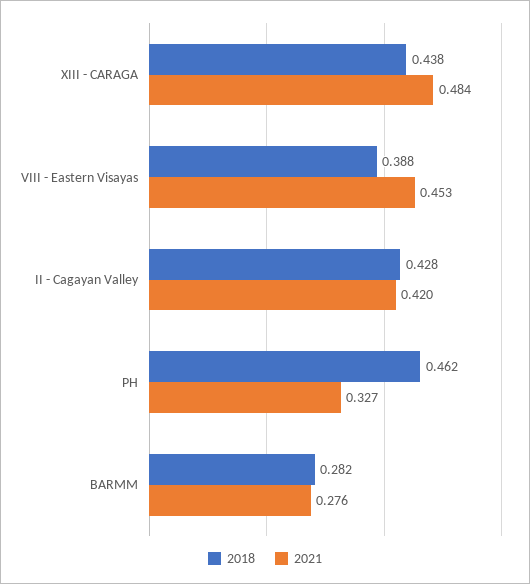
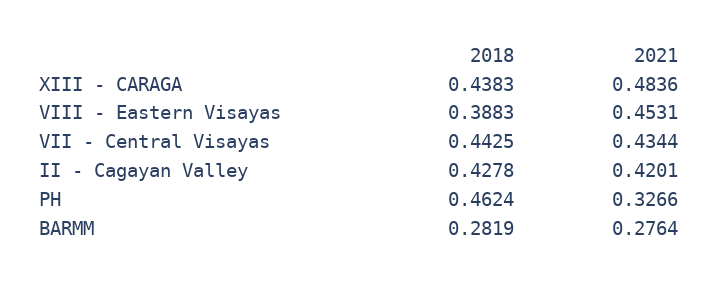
  {
    "2018": {
      "XIII - CARAGA": 0.4383,
      "VIII - Eastern Visayas": 0.3883,
      "II - Cagayan Valley": 0.4278,
      "PH": 0.4624,
-     "BARMM": 0.2819
+     "BARMM": 0.2819,
+     "VII - Central Visayas": 0.4425
    },
    "2021": {
      "XIII - CARAGA": 0.4836,
      "VIII - Eastern Visayas": 0.4531,
      "II - Cagayan Valley": 0.4201,
      "PH": 0.3266,
-     "BARMM": 0.2764
+     "BARMM": 0.2764,
+     "VII - Central Visayas": 0.4344
    }
  }

